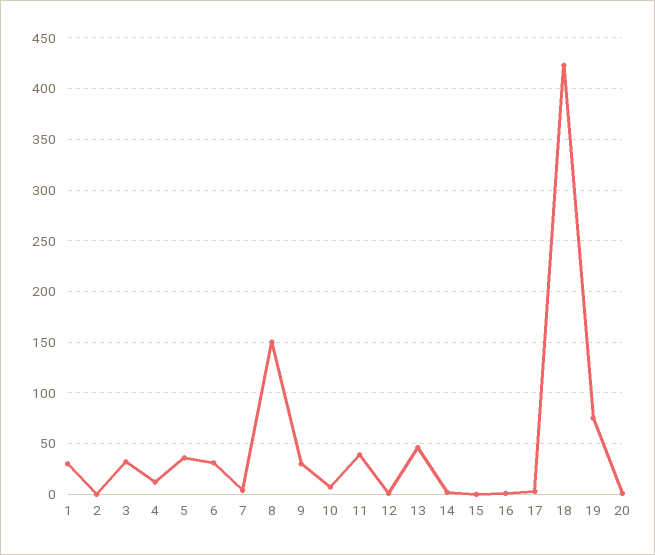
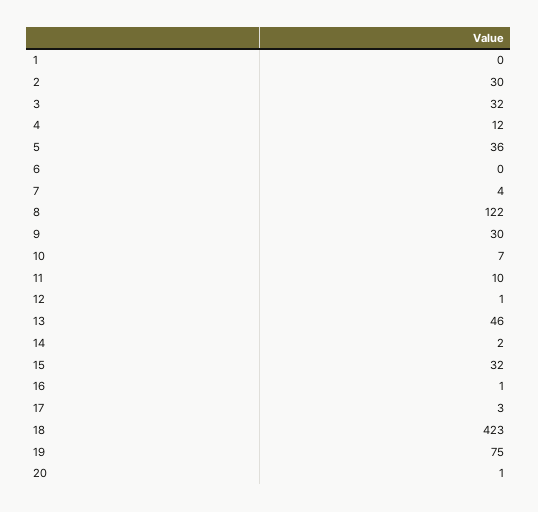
  {
-   "1": 30,
+   "1": 0,
-   "2": 0,
+   "2": 30,
    "3": 32,
    "4": 12,
    "5": 36,
-   "6": 30,
+   "6": 0,
    "7": 4,
-   "8": 150,
+   "8": 122,
    "9": 30,
    "10": 7,
-   "11": 40,
+   "11": 10,
    "12": 1,
    "13": 46,
    "14": 2,
-   "15": 0,
+   "15": 32,
    "16": 1,
    "17": 3,
    "18": 423,
    "19": 75,
    "20": 1
  }

